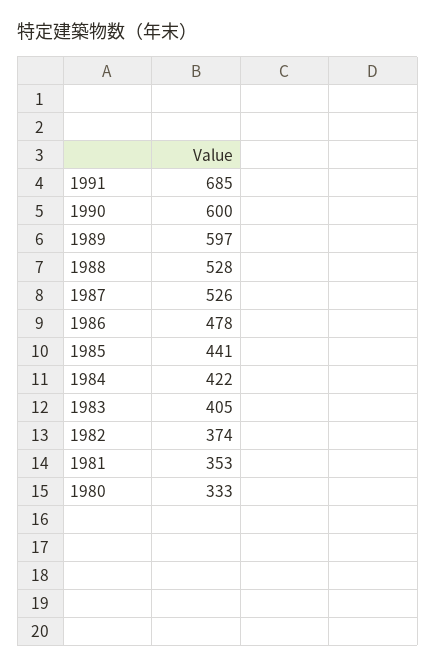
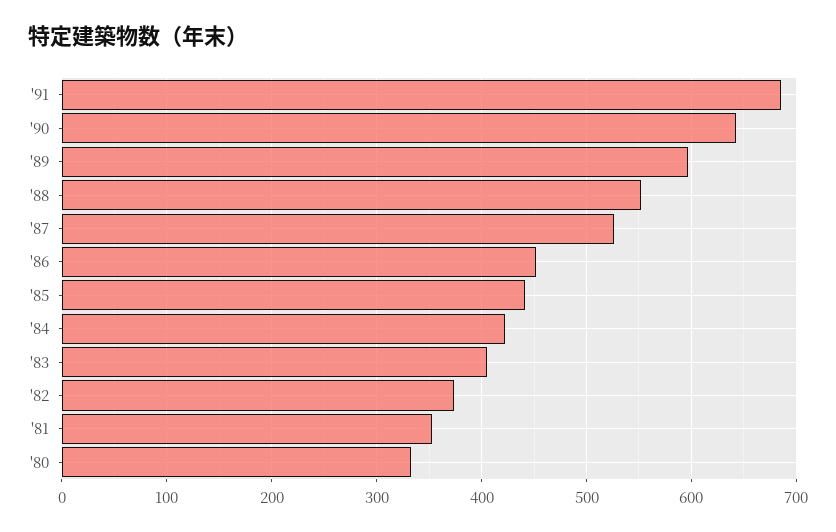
  {
    "1991": 685,
-   "1990": 600,
+   "1990": 640,
    "1989": 597,
-   "1988": 528,
+   "1988": 550,
    "1987": 526,
-   "1986": 478,
+   "1986": 450,
    "1985": 441,
    "1984": 422,
    "1983": 405,
    "1982": 374,
    "1981": 353,
    "1980": 333
  }

